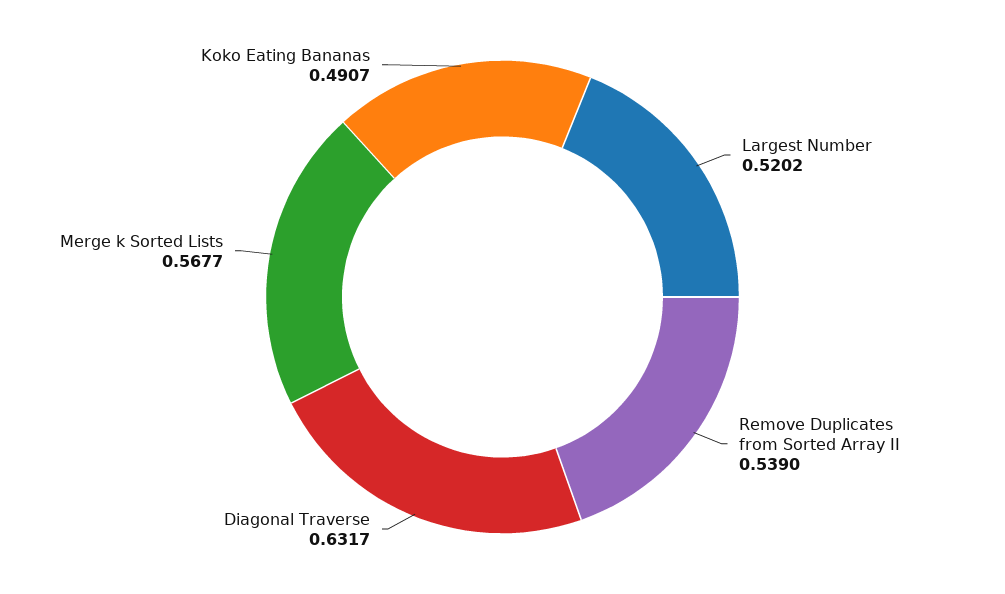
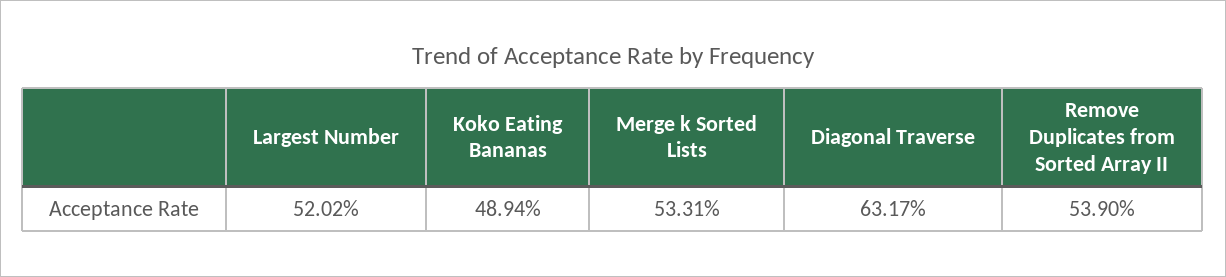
  {
    "Largest Number": 0.5202,
    "Remove Duplicates from Sorted Array II": 0.539,
    "Diagonal Traverse": 0.6317,
-   "Merge k Sorted Lists": 0.5677,
+   "Merge k Sorted Lists": 0.5331,
-   "Koko Eating Bananas": 0.4907
+   "Koko Eating Bananas": 0.4894
  }

